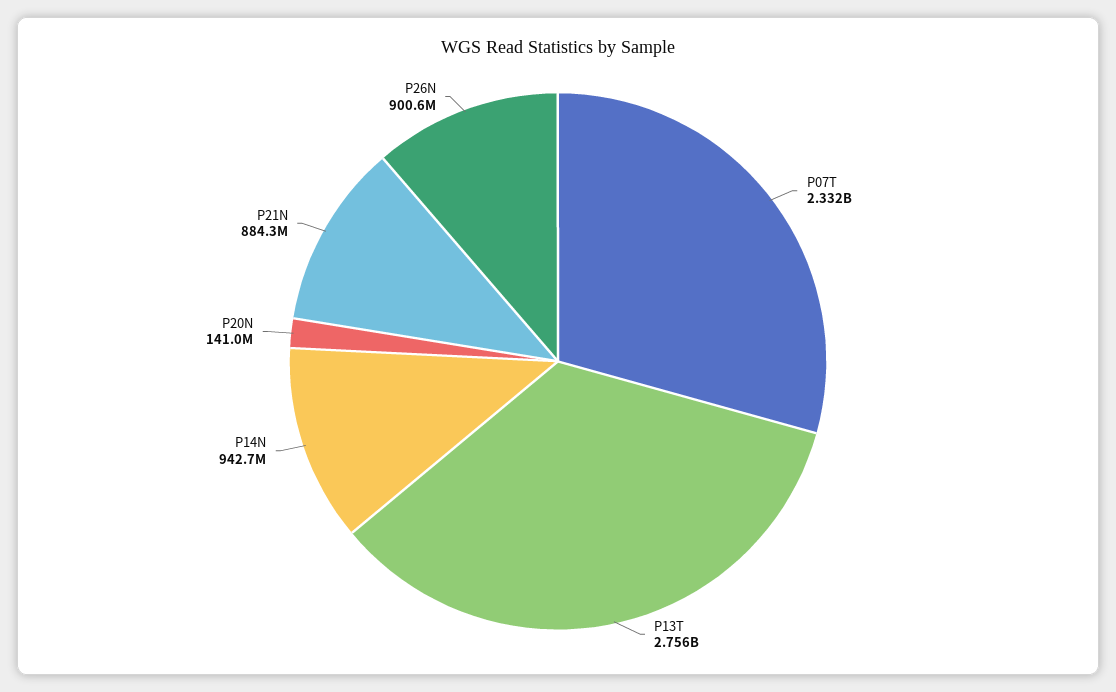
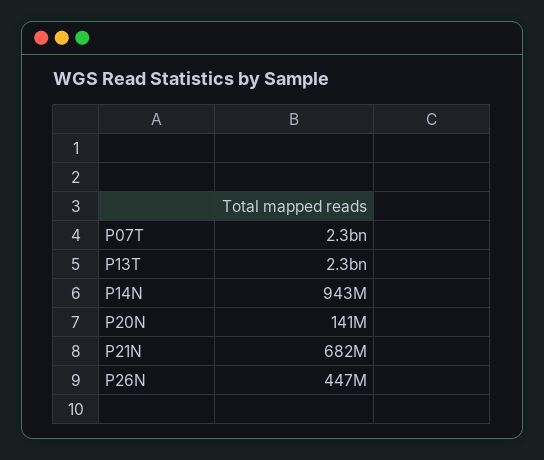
  {
    "P07T": 2332000000,
-   "P13T": 2756000000,
+   "P13T": 2300000000,
    "P14N": 942700000,
    "P20N": 141000000,
-   "P21N": 884300000,
+   "P21N": 682000000,
-   "P26N": 900600000
+   "P26N": 447000000
  }

